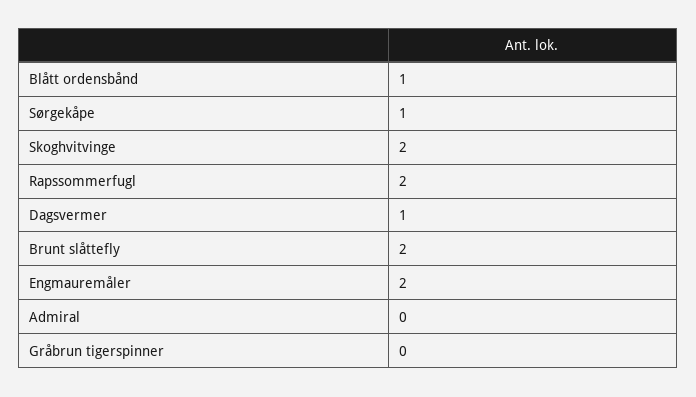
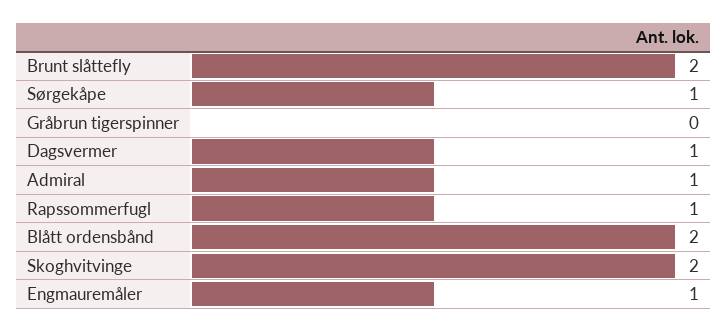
  {
-   "Blått ordensbånd": 1,
+   "Blått ordensbånd": 2,
    "Sørgekåpe": 1,
    "Skoghvitvinge": 2,
-   "Rapssommerfugl": 2,
+   "Rapssommerfugl": 1,
    "Dagsvermer": 1,
    "Brunt slåttefly": 2,
-   "Engmauremåler": 2,
+   "Engmauremåler": 1,
-   "Admiral": 0,
+   "Admiral": 1,
    "Gråbrun tigerspinner": 0
  }

